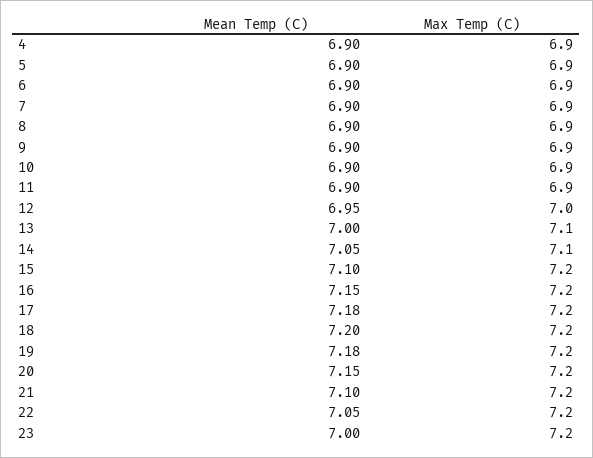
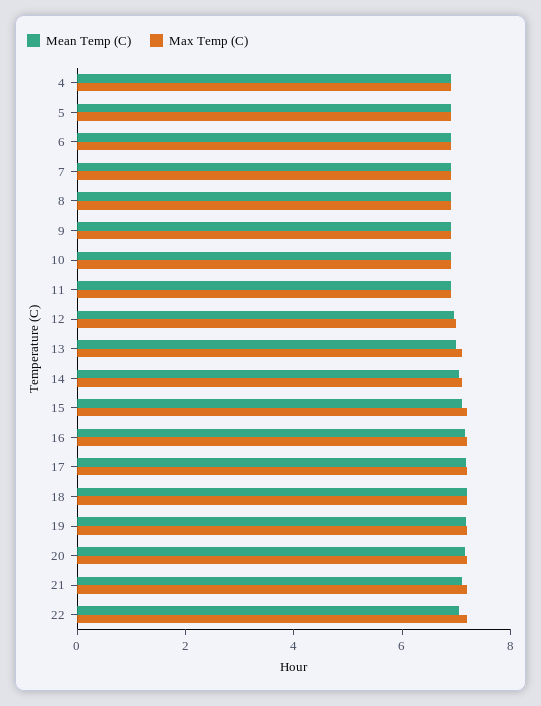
  {
    "Mean Temp (C)": {
      "4": 6.9,
      "5": 6.9,
      "6": 6.9,
      "7": 6.9,
      "8": 6.9,
      "9": 6.9,
      "10": 6.9,
      "11": 6.9,
      "12": 6.95,
      "13": 7,
      "14": 7.05,
      "15": 7.1,
      "16": 7.15,
      "17": 7.18,
      "18": 7.2,
      "19": 7.18,
      "20": 7.15,
      "21": 7.1,
-     "22": 7.05,
+     "22": 7.05
-     "23": 7
    },
    "Max Temp (C)": {
      "4": 6.9,
      "5": 6.9,
      "6": 6.9,
      "7": 6.9,
      "8": 6.9,
      "9": 6.9,
      "10": 6.9,
      "11": 6.9,
      "12": 7,
      "13": 7.1,
      "14": 7.1,
      "15": 7.2,
      "16": 7.2,
      "17": 7.2,
      "18": 7.2,
      "19": 7.2,
      "20": 7.2,
      "21": 7.2,
-     "22": 7.2,
+     "22": 7.2
-     "23": 7.2
    }
  }

